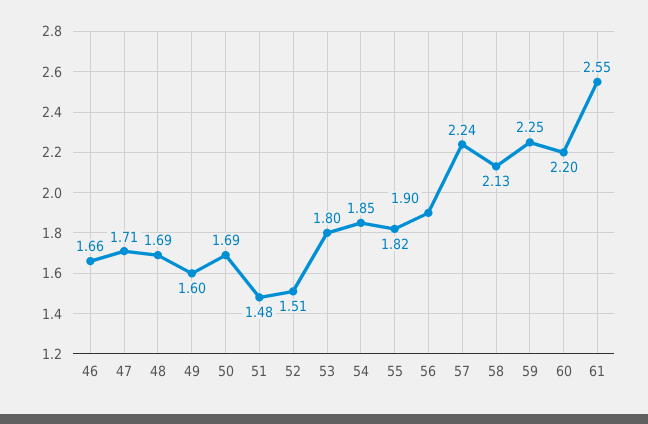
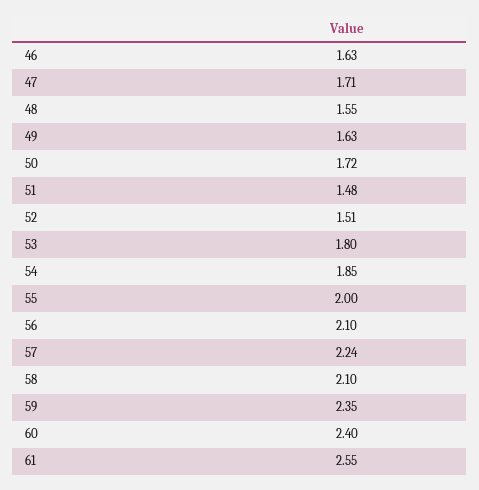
  {
-   "46": 1.66,
+   "46": 1.63,
    "47": 1.71,
-   "48": 1.69,
+   "48": 1.55,
-   "49": 1.6,
+   "49": 1.63,
-   "50": 1.69,
+   "50": 1.72,
    "51": 1.48,
    "52": 1.51,
    "53": 1.8,
    "54": 1.85,
-   "55": 1.82,
+   "55": 2,
-   "56": 1.9,
+   "56": 2.1,
    "57": 2.24,
-   "58": 2.13,
+   "58": 2.1,
-   "59": 2.25,
+   "59": 2.35,
-   "60": 2.2,
+   "60": 2.4,
    "61": 2.55
  }

